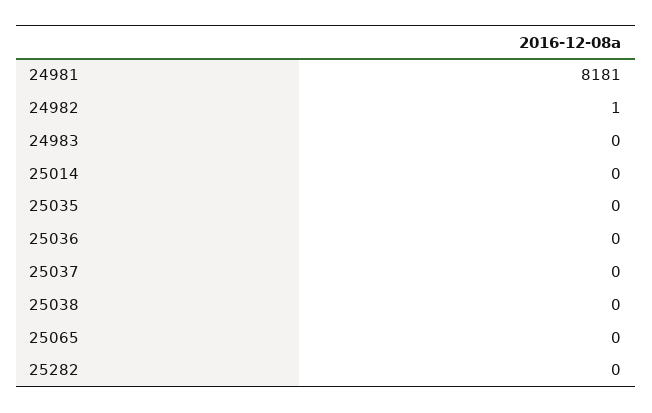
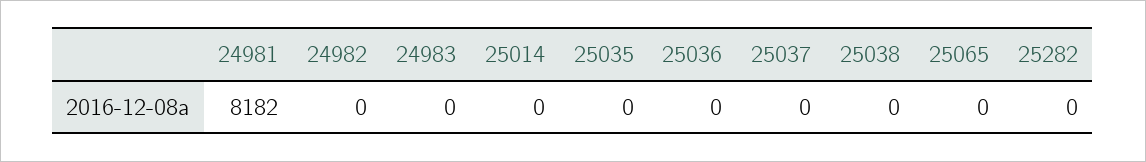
  {
-   "24981": 8181,
+   "24981": 8182,
-   "24982": 1,
+   "24982": 0,
    "24983": 0,
    "25014": 0,
    "25035": 0,
    "25036": 0,
    "25037": 0,
    "25038": 0,
    "25065": 0,
    "25282": 0
  }

